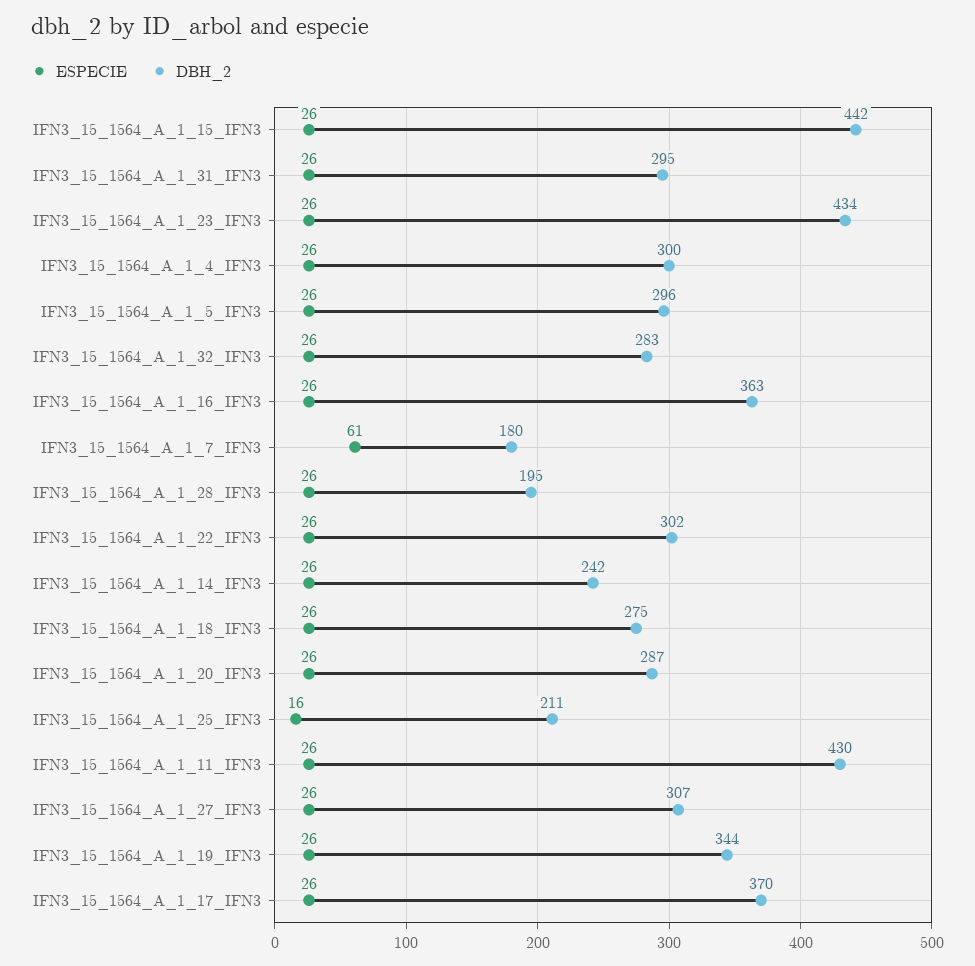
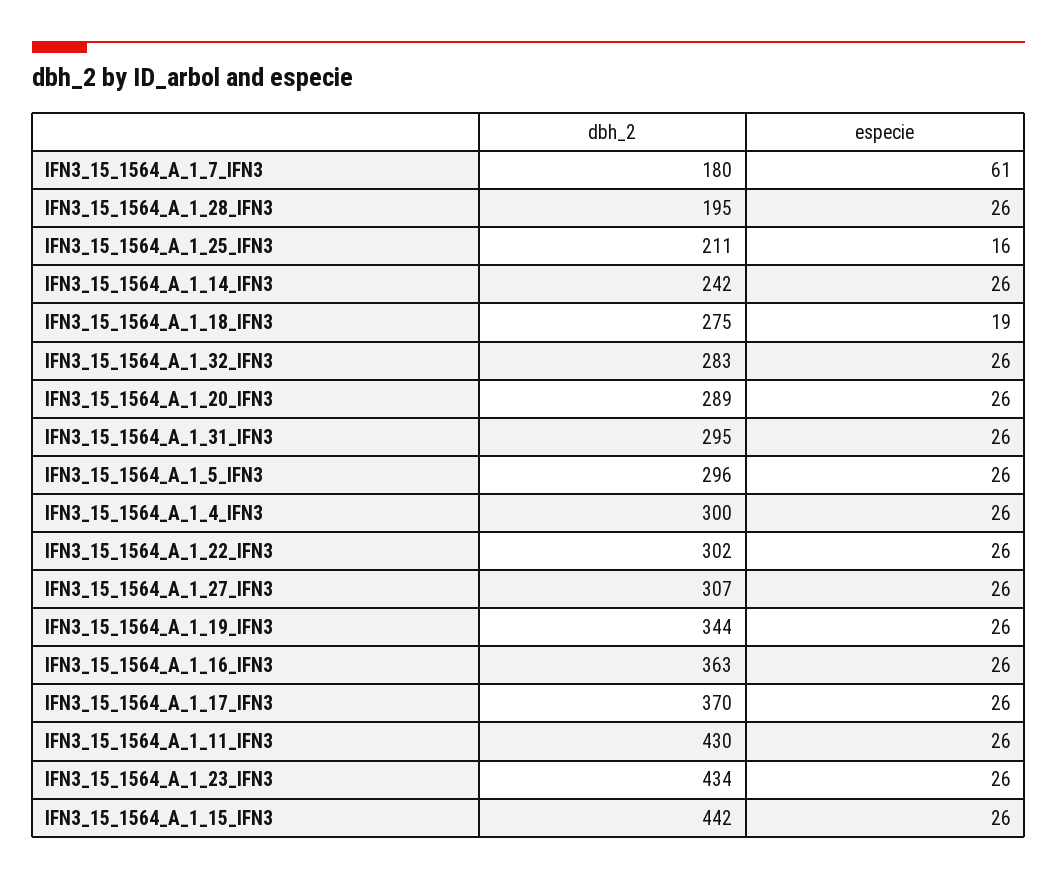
  {
    "ESPECIE": {
      "IFN3_15_1564_A_1_15_IFN3": 26,
      "IFN3_15_1564_A_1_31_IFN3": 26,
      "IFN3_15_1564_A_1_23_IFN3": 26,
      "IFN3_15_1564_A_1_4_IFN3": 26,
      "IFN3_15_1564_A_1_5_IFN3": 26,
      "IFN3_15_1564_A_1_32_IFN3": 26,
      "IFN3_15_1564_A_1_16_IFN3": 26,
      "IFN3_15_1564_A_1_7_IFN3": 61,
      "IFN3_15_1564_A_1_28_IFN3": 26,
      "IFN3_15_1564_A_1_22_IFN3": 26,
      "IFN3_15_1564_A_1_14_IFN3": 26,
-     "IFN3_15_1564_A_1_18_IFN3": 26,
+     "IFN3_15_1564_A_1_18_IFN3": 19,
      "IFN3_15_1564_A_1_20_IFN3": 26,
      "IFN3_15_1564_A_1_25_IFN3": 16,
      "IFN3_15_1564_A_1_11_IFN3": 26,
      "IFN3_15_1564_A_1_27_IFN3": 26,
      "IFN3_15_1564_A_1_19_IFN3": 26,
      "IFN3_15_1564_A_1_17_IFN3": 26
    },
    "DBH_2": {
      "IFN3_15_1564_A_1_15_IFN3": 442,
      "IFN3_15_1564_A_1_31_IFN3": 295,
      "IFN3_15_1564_A_1_23_IFN3": 434,
      "IFN3_15_1564_A_1_4_IFN3": 300,
      "IFN3_15_1564_A_1_5_IFN3": 296,
      "IFN3_15_1564_A_1_32_IFN3": 283,
      "IFN3_15_1564_A_1_16_IFN3": 363,
      "IFN3_15_1564_A_1_7_IFN3": 180,
      "IFN3_15_1564_A_1_28_IFN3": 195,
      "IFN3_15_1564_A_1_22_IFN3": 302,
      "IFN3_15_1564_A_1_14_IFN3": 242,
      "IFN3_15_1564_A_1_18_IFN3": 275,
-     "IFN3_15_1564_A_1_20_IFN3": 287,
+     "IFN3_15_1564_A_1_20_IFN3": 289,
      "IFN3_15_1564_A_1_25_IFN3": 211,
      "IFN3_15_1564_A_1_11_IFN3": 430,
      "IFN3_15_1564_A_1_27_IFN3": 307,
      "IFN3_15_1564_A_1_19_IFN3": 344,
      "IFN3_15_1564_A_1_17_IFN3": 370
    }
  }

